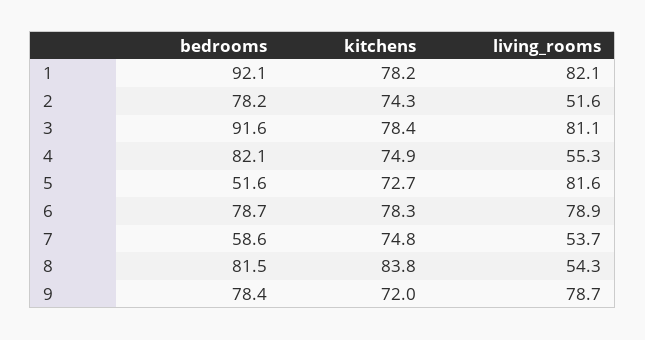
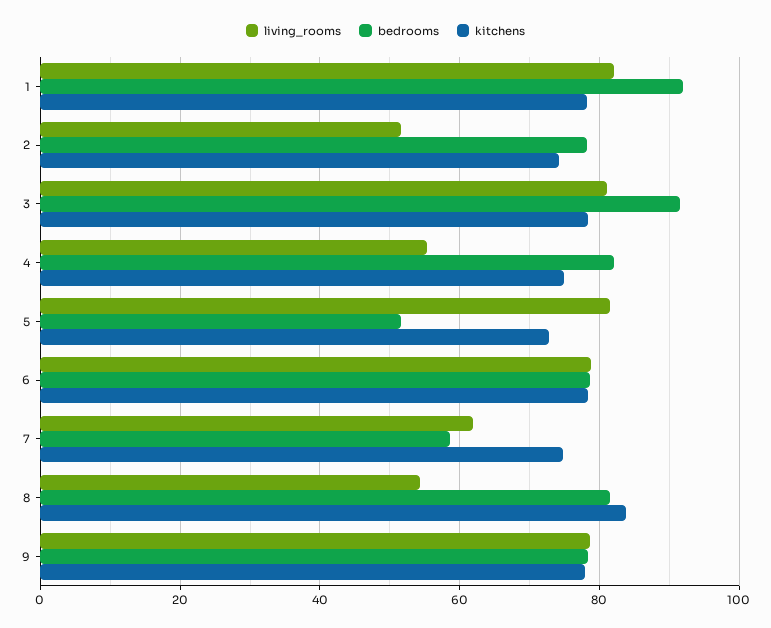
  {
    "bedrooms": {
      "1": 92.1,
      "2": 78.2,
      "3": 91.6,
      "4": 82.1,
      "5": 51.6,
      "6": 78.7,
      "7": 58.6,
      "8": 81.5,
      "9": 78.4
    },
    "kitchens": {
      "1": 78.2,
      "2": 74.3,
      "3": 78.4,
      "4": 74.9,
      "5": 72.7,
      "6": 78.3,
      "7": 74.8,
      "8": 83.8,
-     "9": 72
+     "9": 78
    },
    "living_rooms": {
      "1": 82.1,
      "2": 51.6,
      "3": 81.1,
      "4": 55.3,
      "5": 81.6,
      "6": 78.9,
-     "7": 53.7,
+     "7": 62,
      "8": 54.3,
      "9": 78.7
    }
  }

